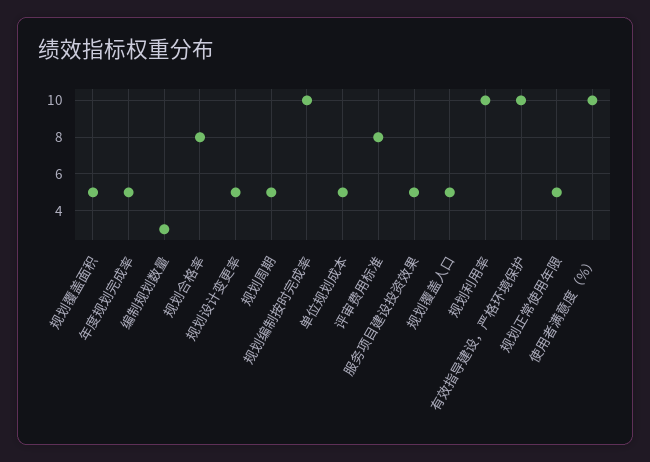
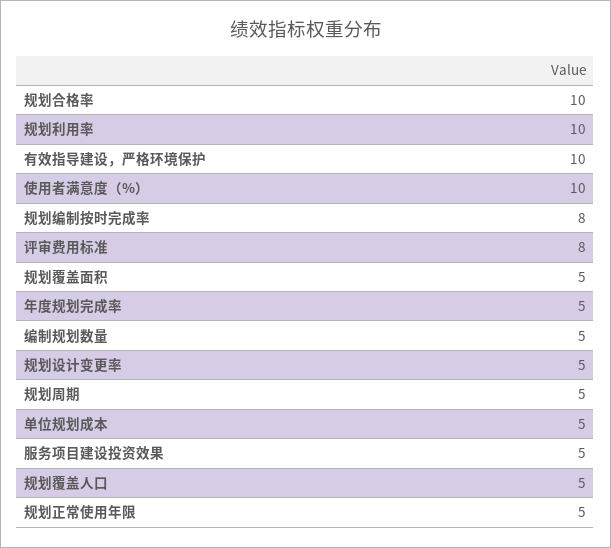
  {
    "规划覆盖面积": 5,
    "年度规划完成率": 5,
-   "编制规划数量": 3,
+   "编制规划数量": 5,
-   "规划合格率": 8,
+   "规划合格率": 10,
    "规划设计变更率": 5,
    "规划周期": 5,
-   "规划编制按时完成率": 10,
+   "规划编制按时完成率": 8,
    "单位规划成本": 5,
    "评审费用标准": 8,
    "服务项目建设投资效果": 5,
    "规划覆盖人口": 5,
    "规划利用率": 10,
    "有效指导建设，严格环境保护": 10,
    "规划正常使用年限": 5,
    "使用者满意度（%）": 10
  }

